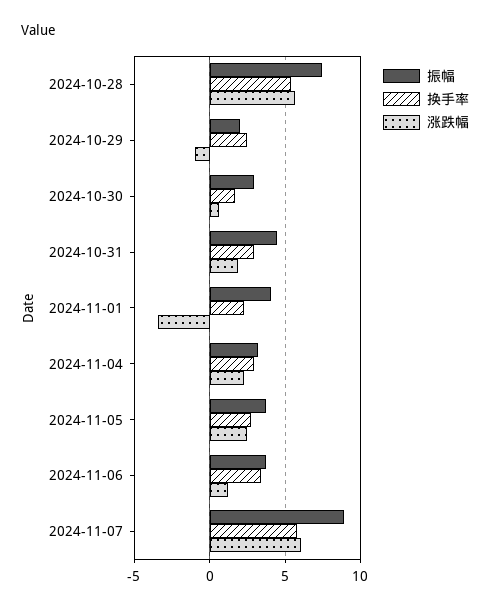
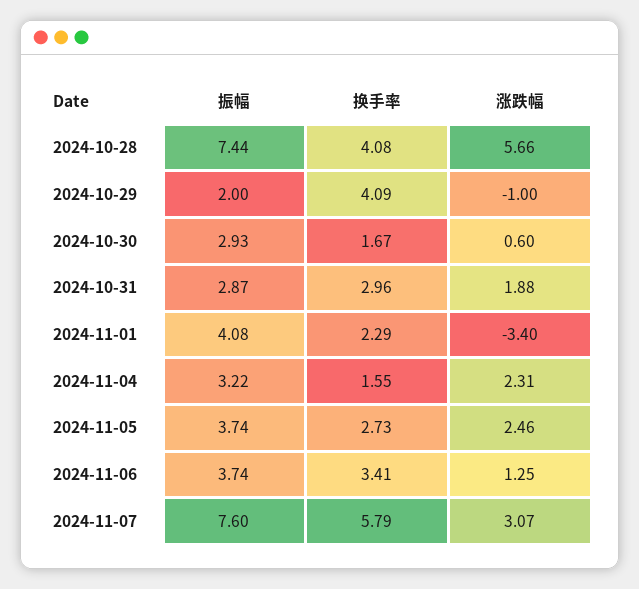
  {
    "振幅": {
      "2024-10-28": 7.44,
      "2024-10-29": 2,
      "2024-10-30": 2.93,
-     "2024-10-31": 4.5,
+     "2024-10-31": 2.87,
      "2024-11-01": 4.08,
      "2024-11-04": 3.22,
      "2024-11-05": 3.74,
      "2024-11-06": 3.74,
-     "2024-11-07": 9
+     "2024-11-07": 7.6
    },
    "换手率": {
-     "2024-10-28": 5.5,
+     "2024-10-28": 4.08,
-     "2024-10-29": 2.5,
+     "2024-10-29": 4.09,
      "2024-10-30": 1.67,
      "2024-10-31": 2.96,
      "2024-11-01": 2.29,
-     "2024-11-04": 3,
+     "2024-11-04": 1.55,
      "2024-11-05": 2.73,
      "2024-11-06": 3.41,
      "2024-11-07": 5.79
    },
    "涨跌幅": {
      "2024-10-28": 5.66,
      "2024-10-29": -1,
      "2024-10-30": 0.6,
      "2024-10-31": 1.88,
      "2024-11-01": -3.4,
      "2024-11-04": 2.31,
      "2024-11-05": 2.46,
      "2024-11-06": 1.25,
-     "2024-11-07": 6
+     "2024-11-07": 3.07
    }
  }

